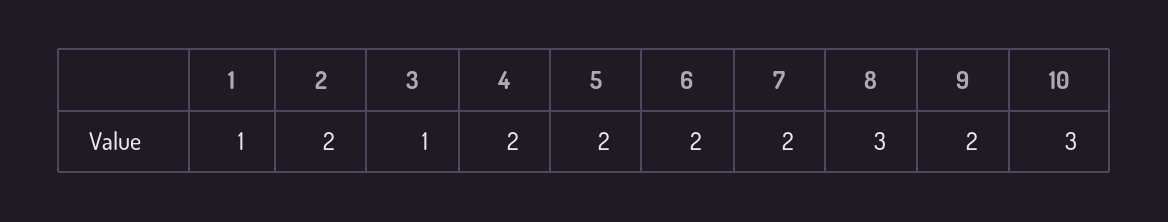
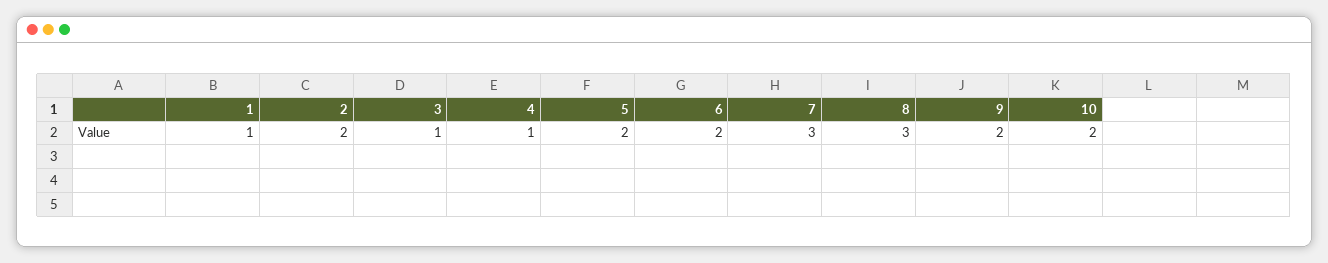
  {
    "1": 1,
    "2": 2,
    "3": 1,
-   "4": 2,
+   "4": 1,
    "5": 2,
    "6": 2,
-   "7": 2,
+   "7": 3,
    "8": 3,
    "9": 2,
-   "10": 3
+   "10": 2
  }

